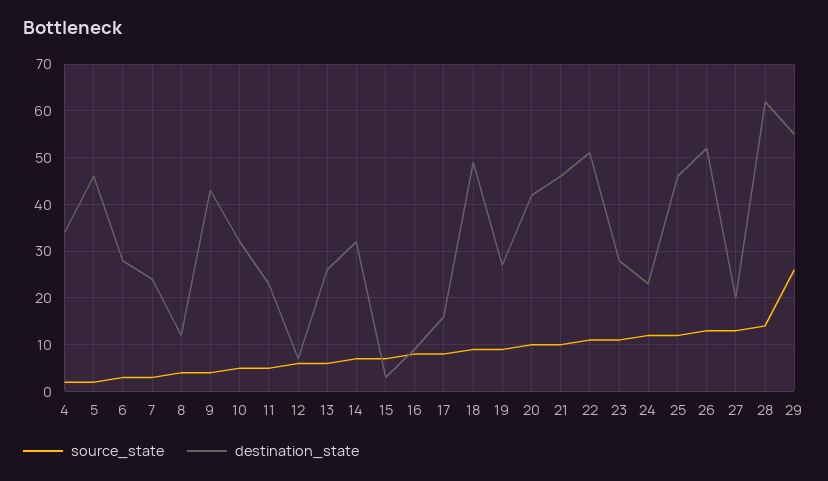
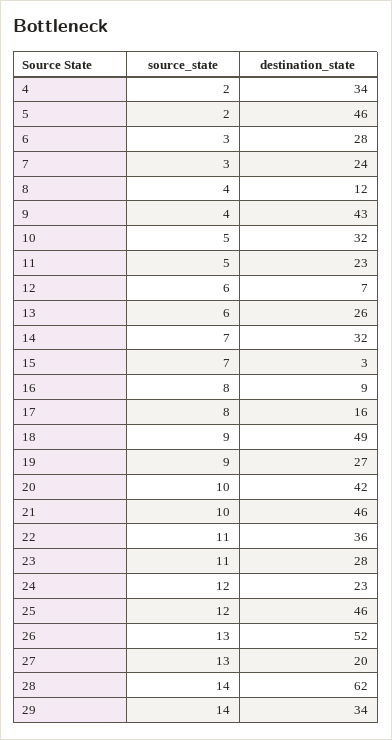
  {
    "source_state": {
      "4": 2,
      "5": 2,
      "6": 3,
      "7": 3,
      "8": 4,
      "9": 4,
      "10": 5,
      "11": 5,
      "12": 6,
      "13": 6,
      "14": 7,
      "15": 7,
      "16": 8,
      "17": 8,
      "18": 9,
      "19": 9,
      "20": 10,
      "21": 10,
      "22": 11,
      "23": 11,
      "24": 12,
      "25": 12,
      "26": 13,
      "27": 13,
      "28": 14,
-     "29": 25
+     "29": 14
    },
    "destination_state": {
      "4": 34,
      "5": 46,
      "6": 28,
      "7": 24,
      "8": 12,
      "9": 43,
      "10": 32,
      "11": 23,
      "12": 7,
      "13": 26,
      "14": 32,
      "15": 3,
      "16": 9,
      "17": 16,
      "18": 49,
      "19": 27,
      "20": 42,
      "21": 46,
-     "22": 50,
+     "22": 36,
      "23": 28,
      "24": 23,
      "25": 46,
      "26": 52,
      "27": 20,
      "28": 62,
-     "29": 55
+     "29": 34
    }
  }

